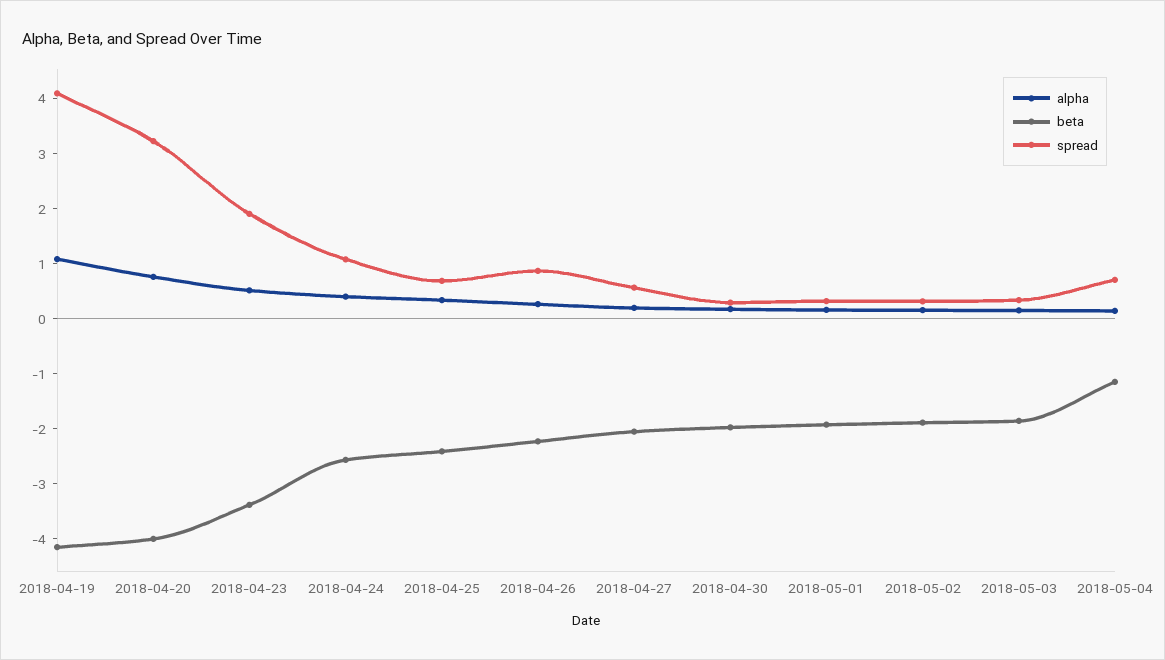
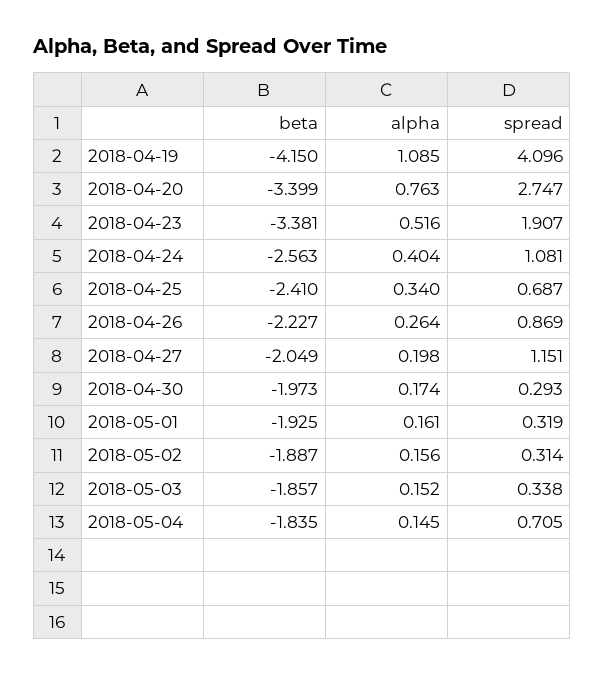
  {
    "alpha": {
      "2018-04-19": 1.085,
      "2018-04-20": 0.763,
      "2018-04-23": 0.516,
      "2018-04-24": 0.404,
      "2018-04-25": 0.34,
      "2018-04-26": 0.264,
      "2018-04-27": 0.198,
      "2018-04-30": 0.174,
      "2018-05-01": 0.161,
      "2018-05-02": 0.156,
      "2018-05-03": 0.152,
      "2018-05-04": 0.145
    },
    "beta": {
      "2018-04-19": -4.15,
-     "2018-04-20": -4,
+     "2018-04-20": -3.399,
      "2018-04-23": -3.381,
      "2018-04-24": -2.563,
      "2018-04-25": -2.41,
      "2018-04-26": -2.227,
      "2018-04-27": -2.049,
      "2018-04-30": -1.973,
      "2018-05-01": -1.925,
      "2018-05-02": -1.887,
      "2018-05-03": -1.857,
-     "2018-05-04": -1.2
+     "2018-05-04": -1.835
    },
    "spread": {
      "2018-04-19": 4.096,
-     "2018-04-20": 3.2,
+     "2018-04-20": 2.747,
      "2018-04-23": 1.907,
      "2018-04-24": 1.081,
      "2018-04-25": 0.687,
      "2018-04-26": 0.869,
-     "2018-04-27": 0.6,
+     "2018-04-27": 1.151,
      "2018-04-30": 0.293,
      "2018-05-01": 0.319,
      "2018-05-02": 0.314,
      "2018-05-03": 0.338,
      "2018-05-04": 0.705
    }
  }

